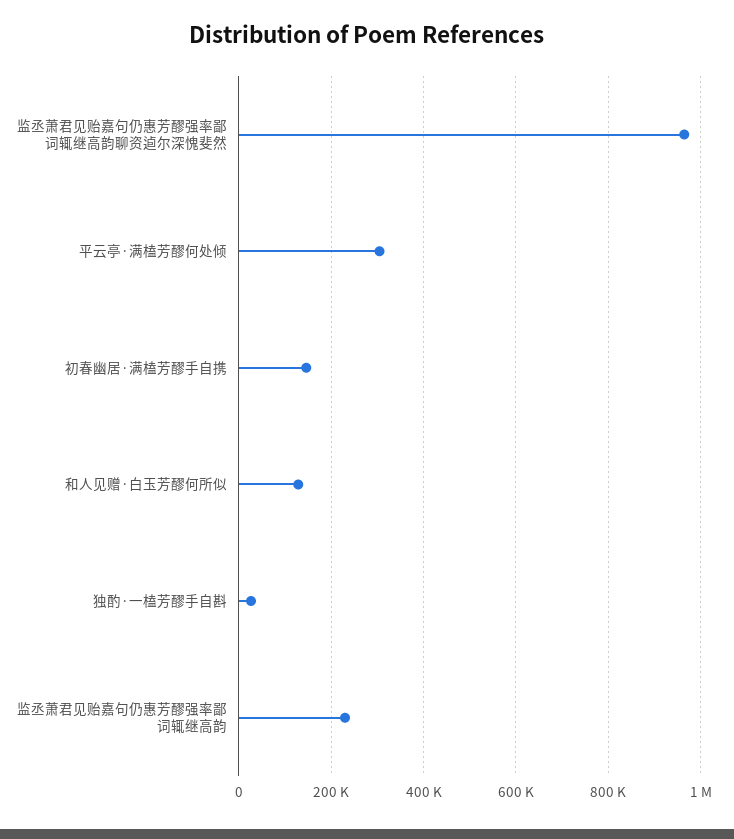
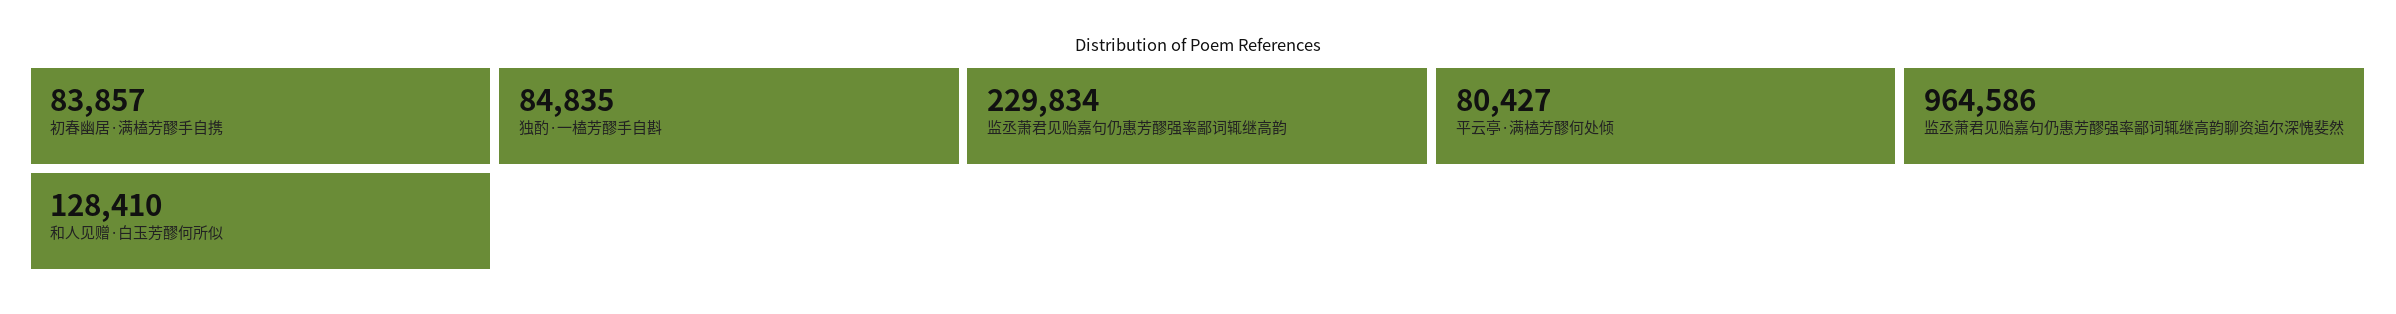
  {
    "监丞萧君见贻嘉句仍惠芳醪强率鄙词辄继高韵聊资逌尔深愧斐然": 964586,
-   "平云亭·满榼芳醪何处倾": 300000,
+   "平云亭·满榼芳醪何处倾": 80427,
-   "初春幽居·满榼芳醪手自携": 140000,
+   "初春幽居·满榼芳醪手自携": 83857,
    "和人见赠·白玉芳醪何所似": 128410,
-   "独酌·一榼芳醪手自斟": 20000,
+   "独酌·一榼芳醪手自斟": 84835,
    "监丞萧君见贻嘉句仍惠芳醪强率鄙词辄继高韵": 229834
  }

